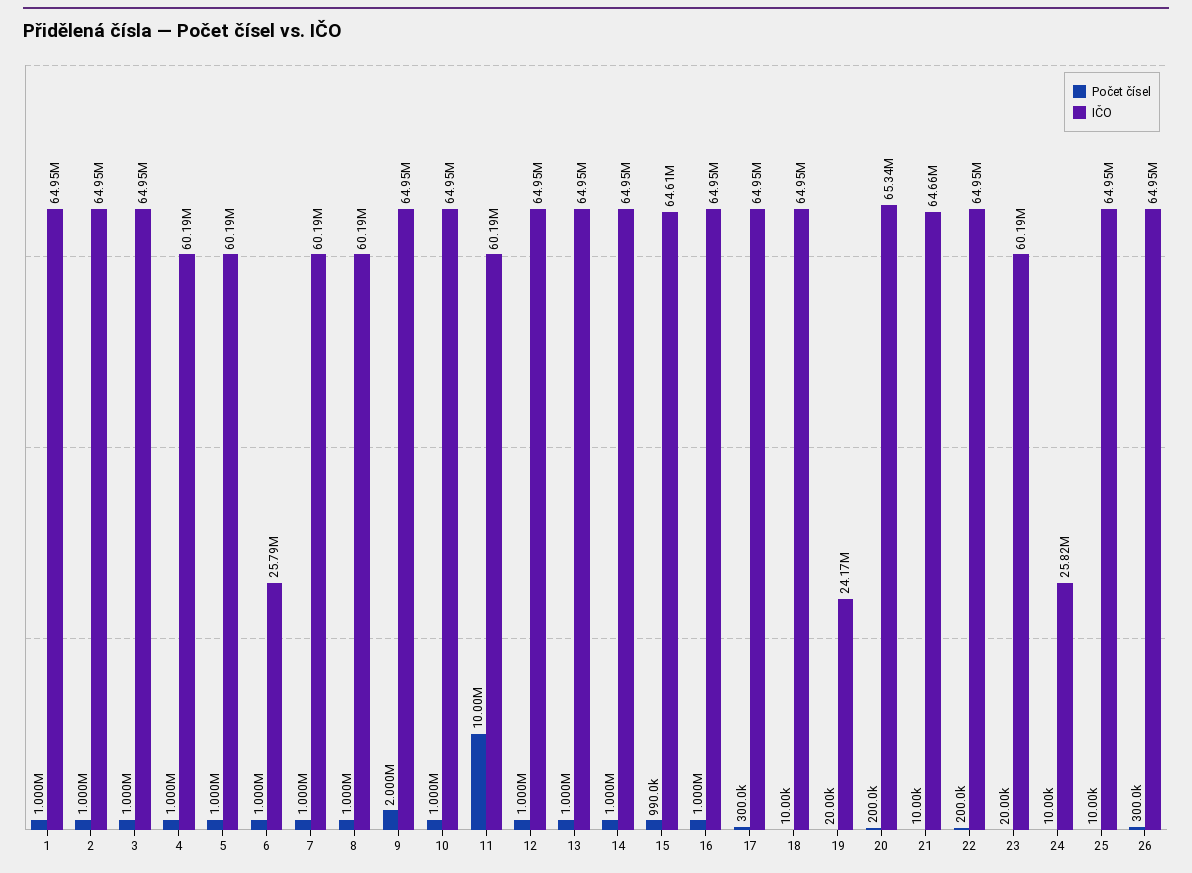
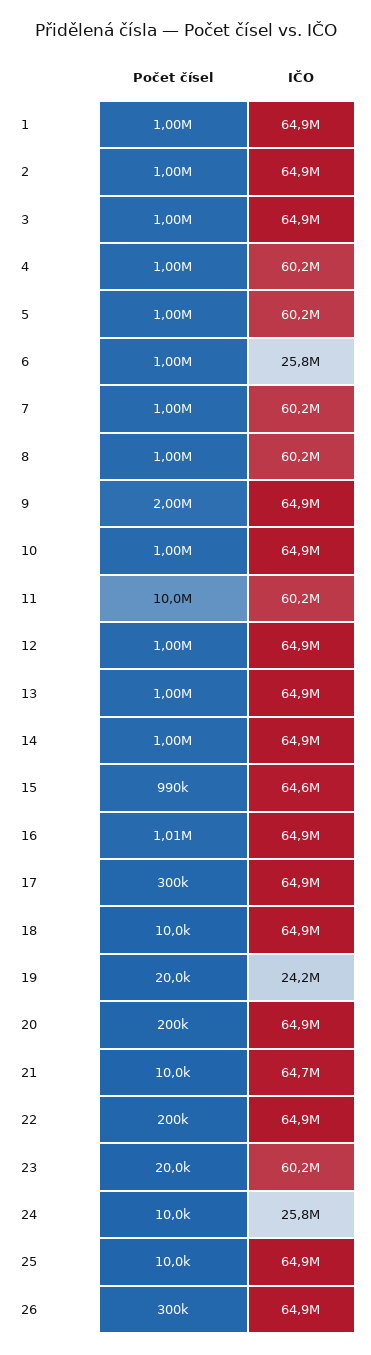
  {
    "Počet čísel": {
      "1": 1000000,
      "2": 1000000,
      "3": 1000000,
      "4": 1000000,
      "5": 1000000,
      "6": 1000000,
      "7": 1000000,
      "8": 1000000,
      "9": 2000000,
      "10": 1000000,
      "11": 10000000,
      "12": 1000000,
      "13": 1000000,
      "14": 1000000,
      "15": 990000,
-     "16": 1000000,
+     "16": 1010000,
      "17": 300000,
      "18": 10000,
      "19": 20000,
      "20": 200000,
      "21": 10000,
      "22": 200000,
      "23": 20000,
      "24": 10000,
      "25": 10000,
      "26": 300000
    },
    "IČO": {
      "1": 64950000,
      "2": 64950000,
      "3": 64950000,
      "4": 60190000,
      "5": 60190000,
      "6": 25790000,
      "7": 60190000,
      "8": 60190000,
      "9": 64950000,
      "10": 64950000,
      "11": 60190000,
      "12": 64950000,
      "13": 64950000,
      "14": 64950000,
      "15": 64610000,
      "16": 64950000,
      "17": 64950000,
      "18": 64950000,
      "19": 24170000,
-     "20": 65340000,
+     "20": 64900000,
      "21": 64660000,
      "22": 64950000,
      "23": 60190000,
      "24": 25820000,
      "25": 64950000,
      "26": 64950000
    }
  }

